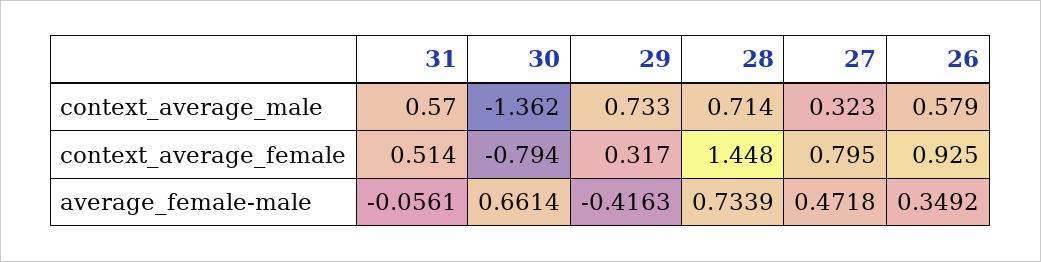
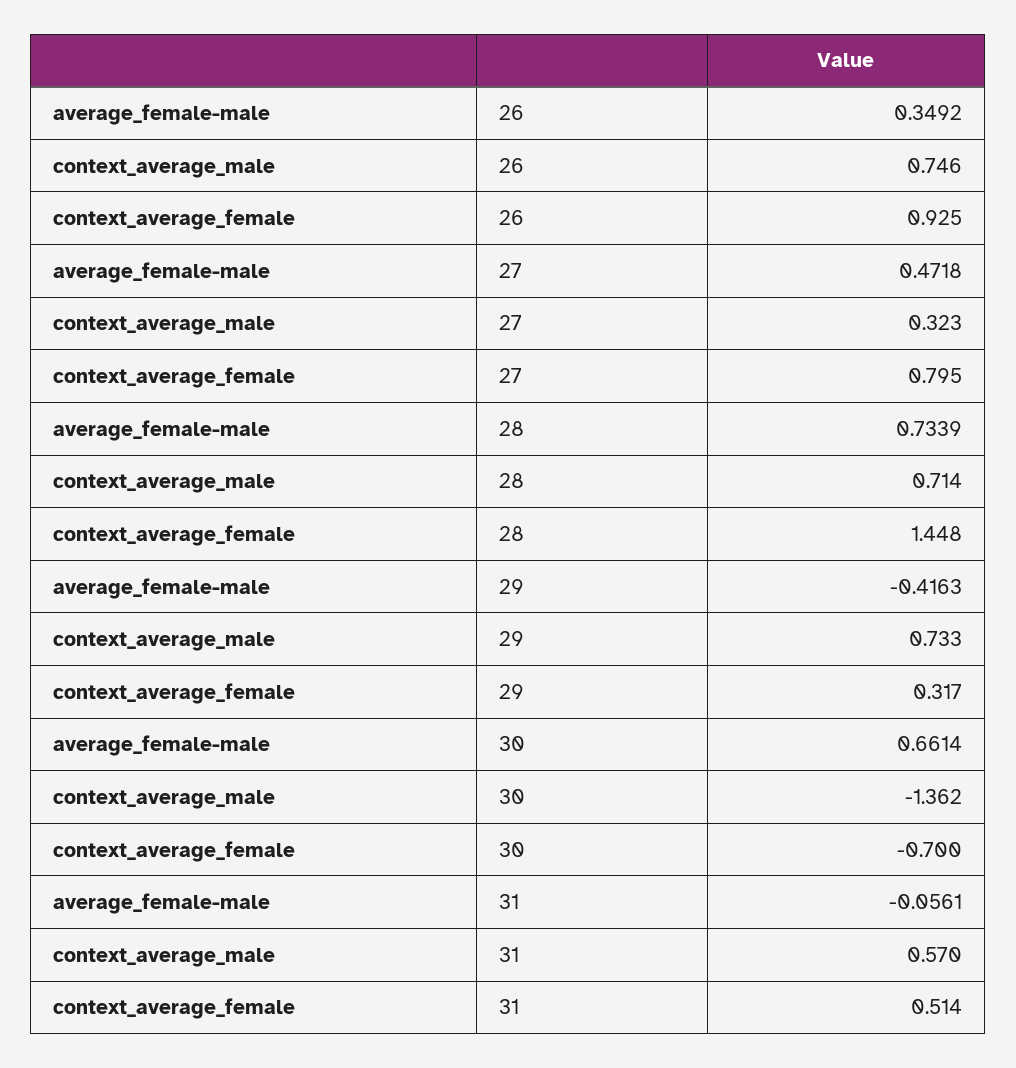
  {
    "31": {
      "context_average_male": 0.57,
      "context_average_female": 0.514,
      "average_female-male": -0.0561
    },
    "30": {
      "context_average_male": -1.362,
-     "context_average_female": -0.794,
+     "context_average_female": -0.7,
      "average_female-male": 0.6614
    },
    "29": {
      "context_average_male": 0.733,
      "context_average_female": 0.317,
      "average_female-male": -0.4163
    },
    "28": {
      "context_average_male": 0.714,
      "context_average_female": 1.448,
      "average_female-male": 0.7339
    },
    "27": {
      "context_average_male": 0.323,
      "context_average_female": 0.795,
      "average_female-male": 0.4718
    },
    "26": {
-     "context_average_male": 0.579,
+     "context_average_male": 0.746,
      "context_average_female": 0.925,
      "average_female-male": 0.3492
    }
  }

